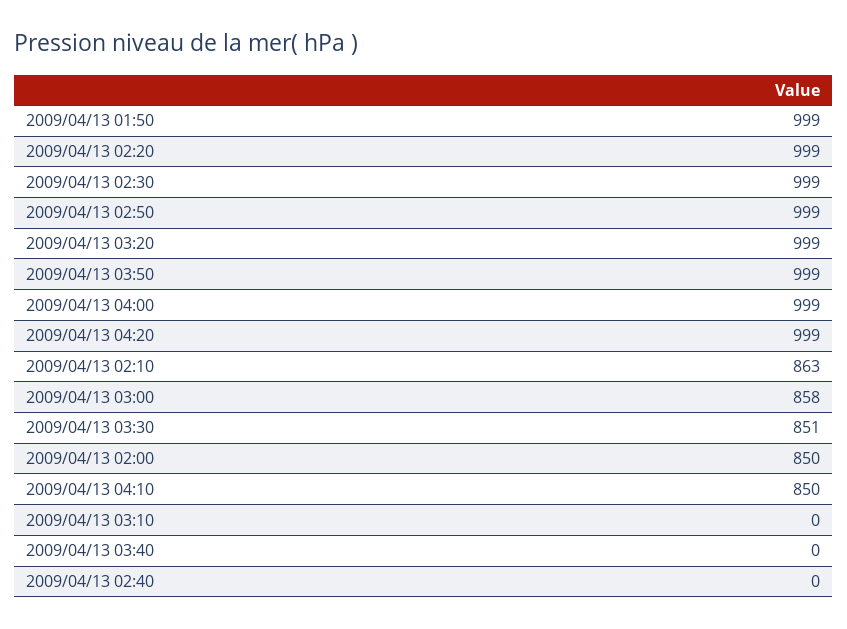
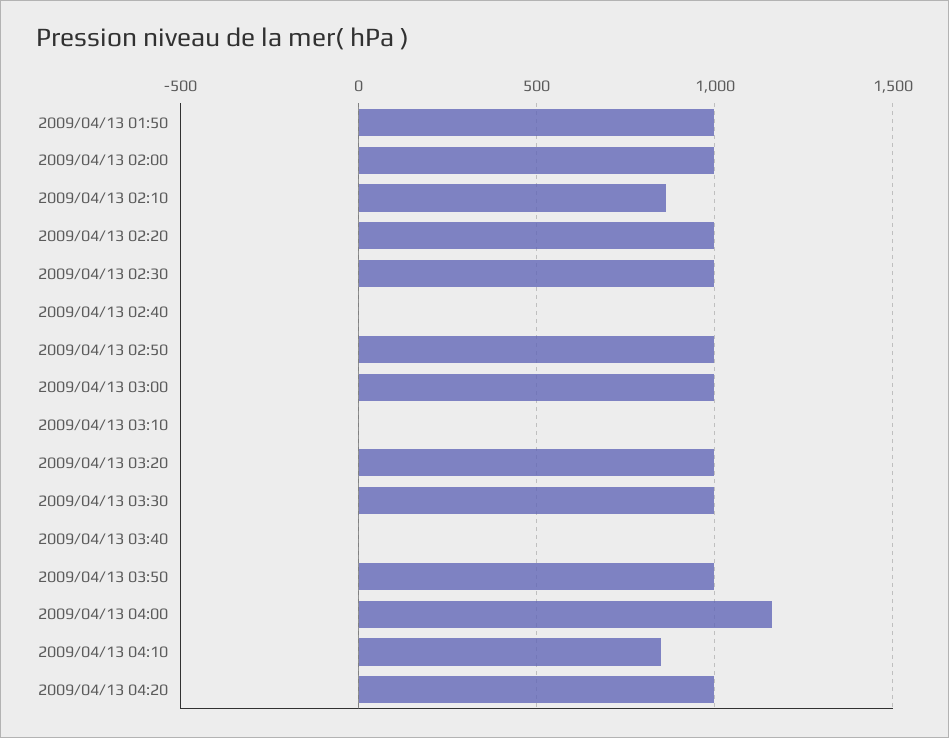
  {
    "2009/04/13 01:50": 999,
    "2009/04/13 02:20": 999,
    "2009/04/13 02:30": 999,
    "2009/04/13 02:50": 999,
    "2009/04/13 03:20": 999,
    "2009/04/13 03:50": 999,
-   "2009/04/13 04:00": 999,
+   "2009/04/13 04:00": 1150,
    "2009/04/13 04:20": 999,
    "2009/04/13 02:10": 863,
-   "2009/04/13 03:00": 858,
+   "2009/04/13 03:00": 1000,
-   "2009/04/13 03:30": 851,
+   "2009/04/13 03:30": 1000,
-   "2009/04/13 02:00": 850,
+   "2009/04/13 02:00": 1000,
    "2009/04/13 04:10": 850,
    "2009/04/13 03:10": 0,
    "2009/04/13 03:40": 0,
    "2009/04/13 02:40": 0
  }

